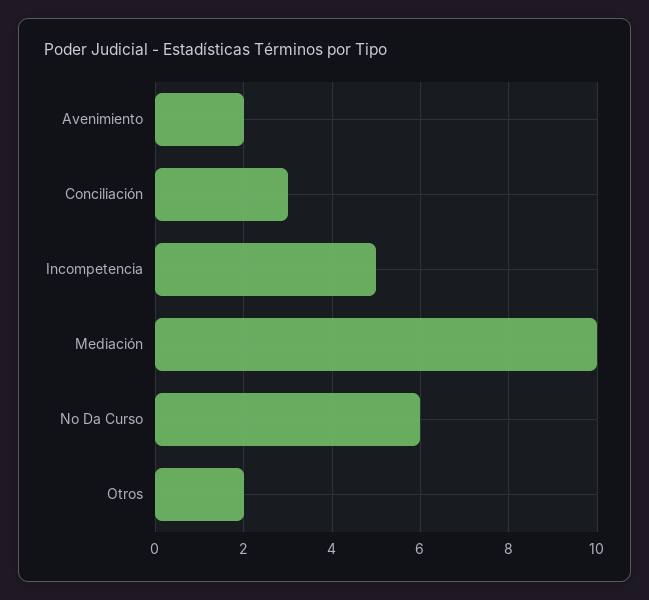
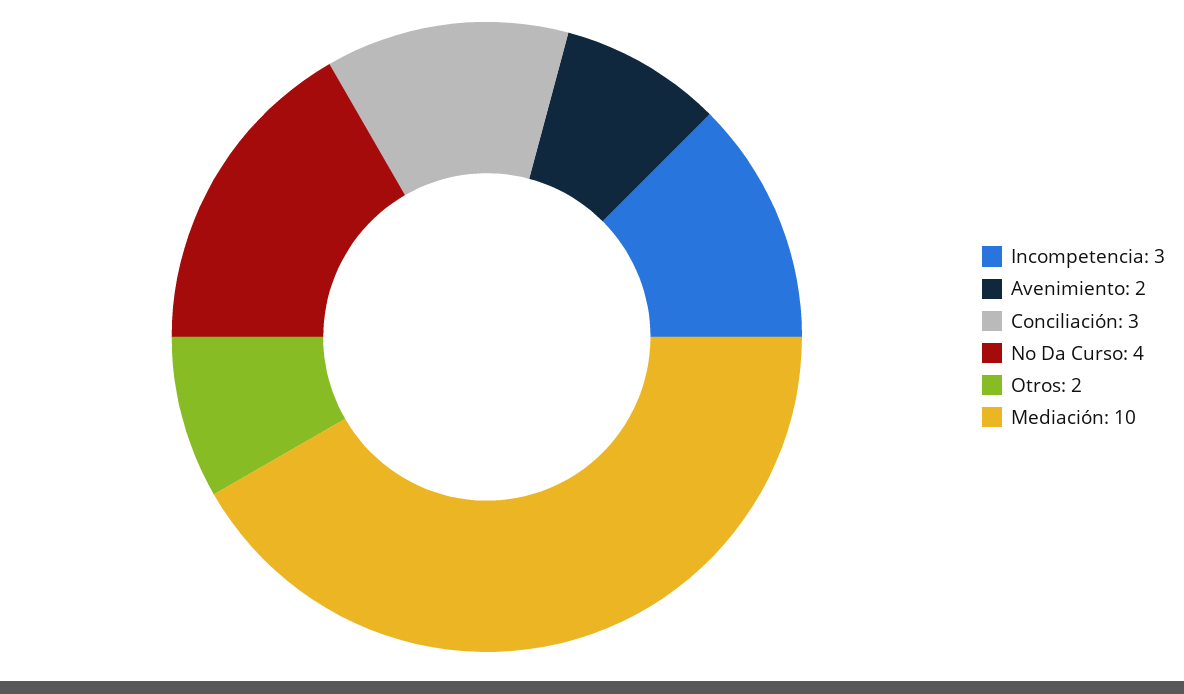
  {
    "Avenimiento": 2,
    "Conciliación": 3,
-   "Incompetencia": 5,
+   "Incompetencia": 3,
    "Mediación": 10,
-   "No Da Curso": 6,
+   "No Da Curso": 4,
    "Otros": 2
  }

